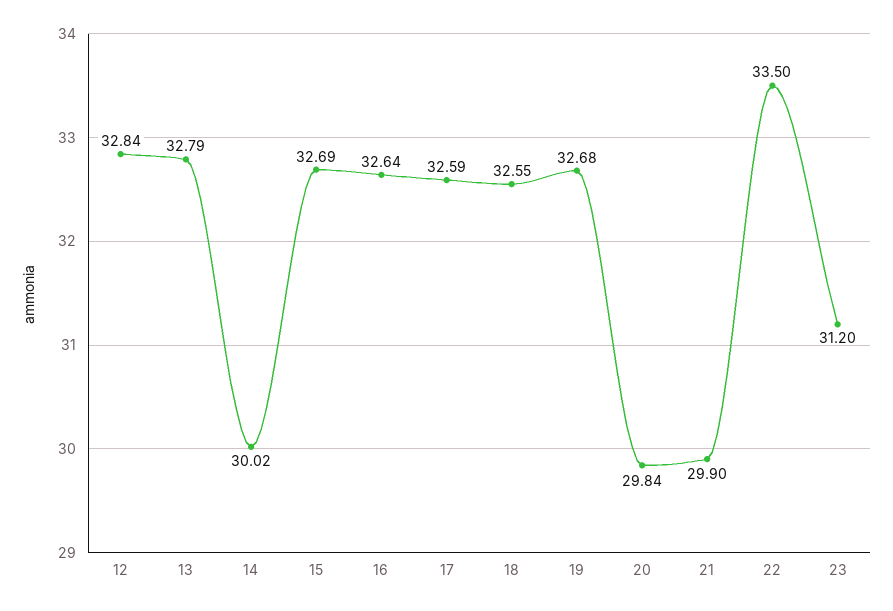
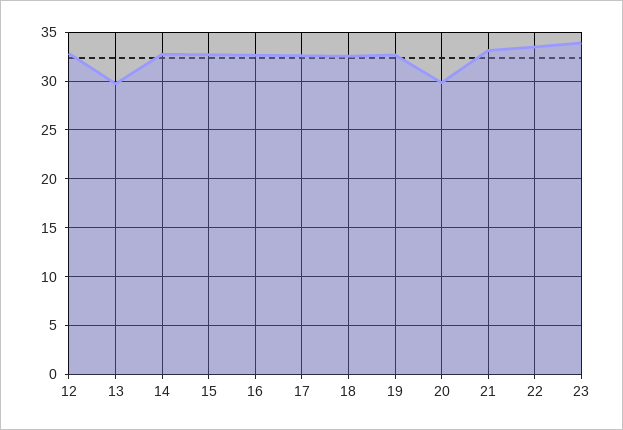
  {
    "12": 32.84,
-   "13": 32.79,
+   "13": 30,
-   "14": 30.02,
+   "14": 33,
    "15": 32.69,
    "16": 32.64,
    "17": 32.59,
    "18": 32.55,
    "19": 32.68,
    "20": 29.84,
-   "21": 29.9,
+   "21": 33,
    "22": 33.5,
-   "23": 31.2
+   "23": 34
  }

